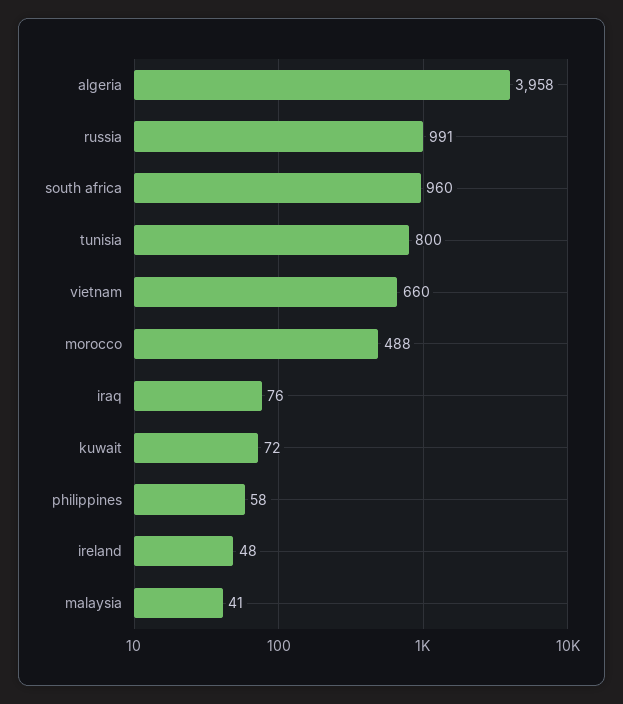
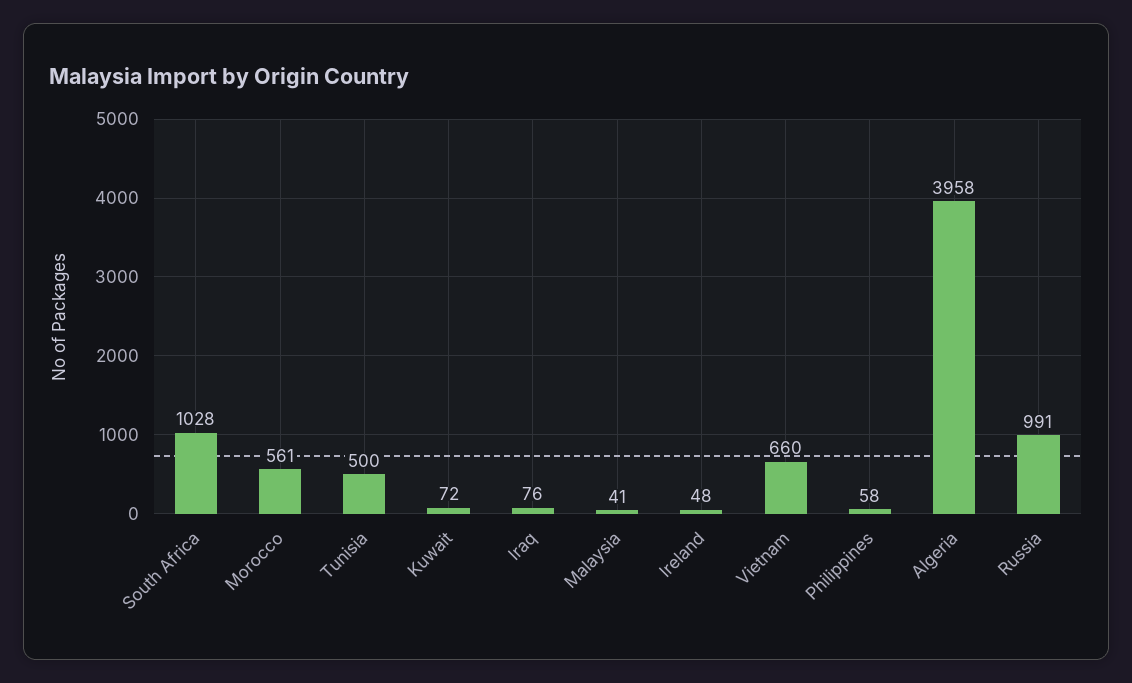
  {
    "algeria": 3958,
    "russia": 991,
-   "south africa": 960,
+   "south africa": 1028,
-   "tunisia": 800,
+   "tunisia": 500,
    "vietnam": 660,
-   "morocco": 488,
+   "morocco": 561,
    "iraq": 76,
    "kuwait": 72,
    "philippines": 58,
    "ireland": 48,
    "malaysia": 41
  }

